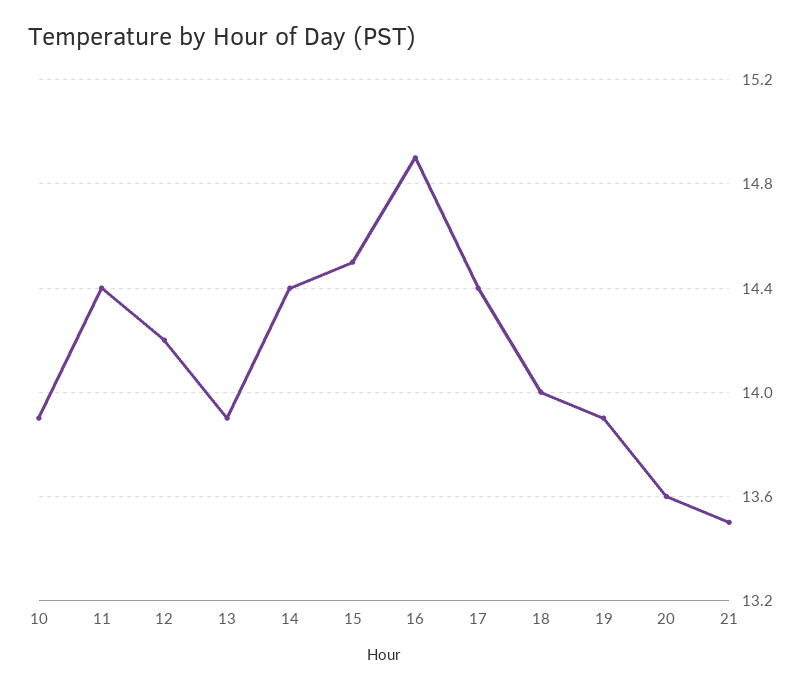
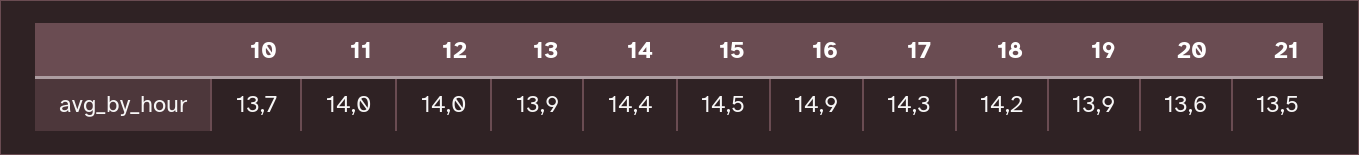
  {
-   "10": 13.9,
+   "10": 13.7,
-   "11": 14.4,
+   "11": 14,
-   "12": 14.2,
+   "12": 14,
    "13": 13.9,
    "14": 14.4,
    "15": 14.5,
    "16": 14.9,
-   "17": 14.4,
+   "17": 14.3,
-   "18": 14,
+   "18": 14.2,
    "19": 13.9,
    "20": 13.6,
    "21": 13.5
  }

